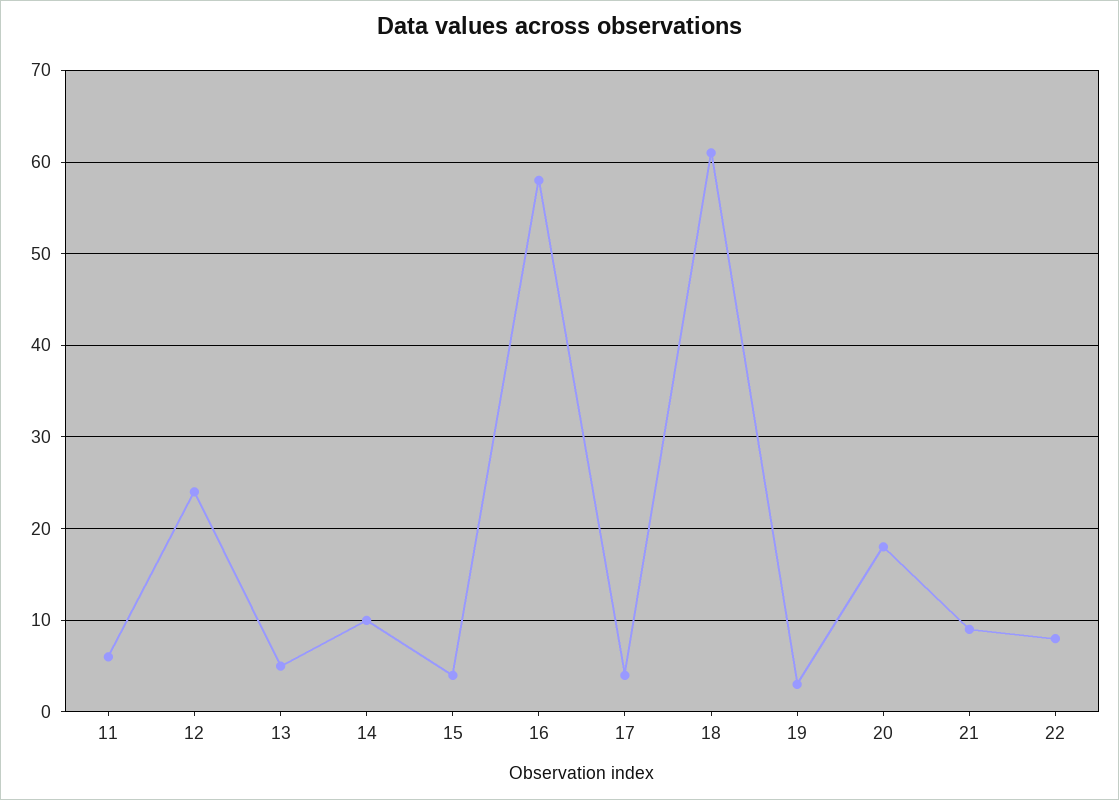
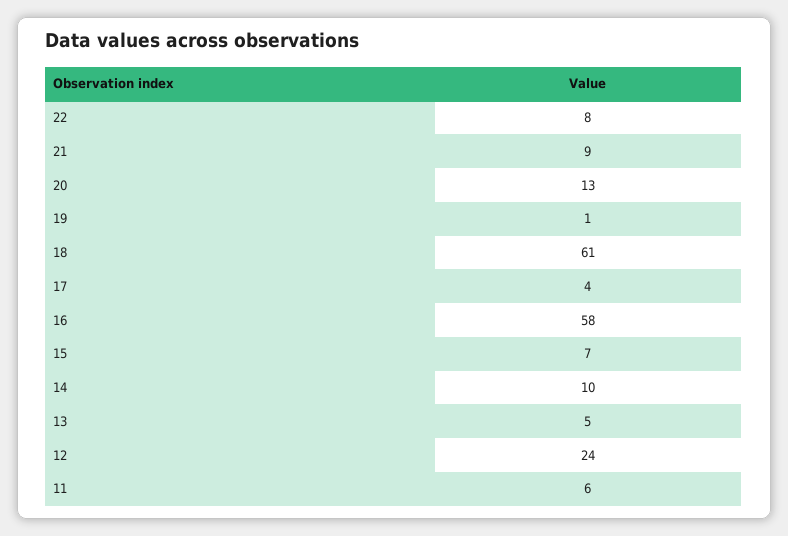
  {
    "11": 6,
    "12": 24,
    "13": 5,
    "14": 10,
-   "15": 4,
+   "15": 7,
    "16": 58,
    "17": 4,
    "18": 61,
-   "19": 3,
+   "19": 1,
-   "20": 18,
+   "20": 13,
    "21": 9,
    "22": 8
  }

